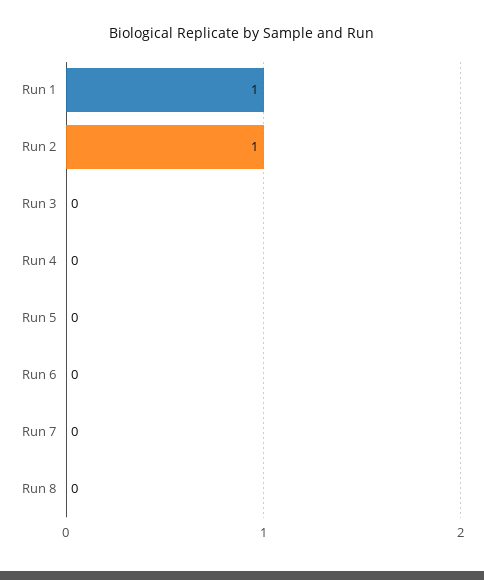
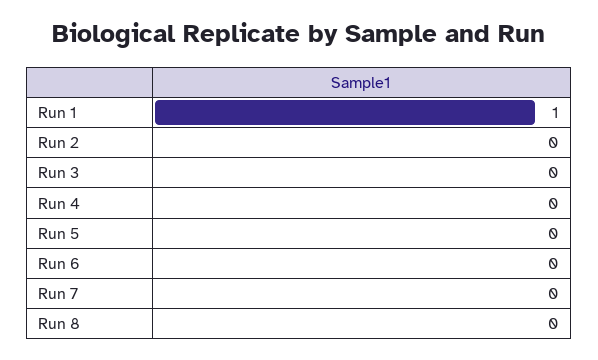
  {
    "Run 1": 1,
-   "Run 2": 1,
+   "Run 2": 0,
    "Run 3": 0,
    "Run 4": 0,
    "Run 5": 0,
    "Run 6": 0,
    "Run 7": 0,
    "Run 8": 0
  }

